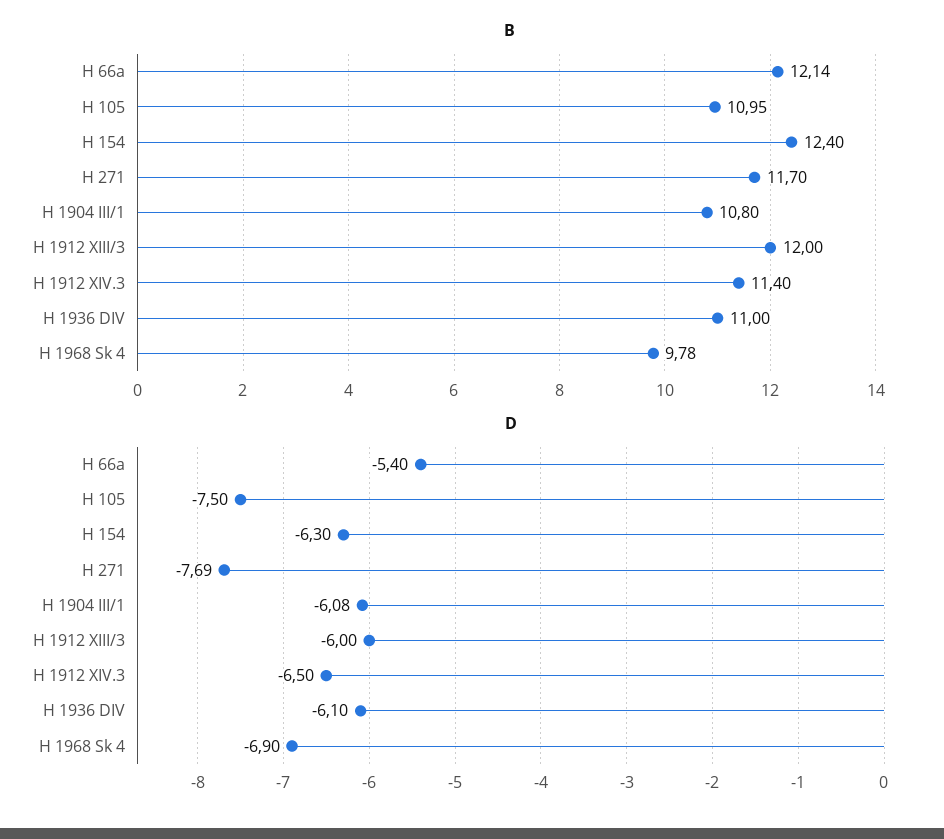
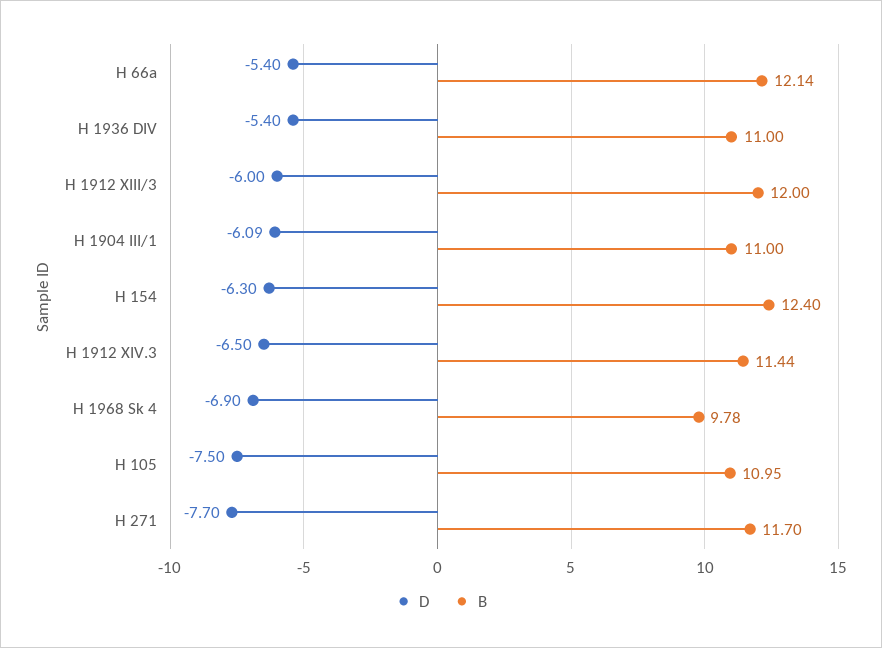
  {
    "B": {
      "H 66a": 12.14,
      "H 105": 10.95,
      "H 154": 12.4,
      "H 271": 11.7,
-     "H 1904 III/1": 10.8,
+     "H 1904 III/1": 11,
      "H 1912 XIII/3": 12,
-     "H 1912 XIV.3": 11.4,
+     "H 1912 XIV.3": 11.44,
      "H 1936 DIV": 11,
      "H 1968 Sk 4": 9.78
    },
    "D": {
      "H 66a": -5.4,
      "H 105": -7.5,
      "H 154": -6.3,
-     "H 271": -7.69,
+     "H 271": -7.7,
-     "H 1904 III/1": -6.08,
+     "H 1904 III/1": -6.09,
      "H 1912 XIII/3": -6,
      "H 1912 XIV.3": -6.5,
-     "H 1936 DIV": -6.1,
+     "H 1936 DIV": -5.4,
      "H 1968 Sk 4": -6.9
    }
  }

